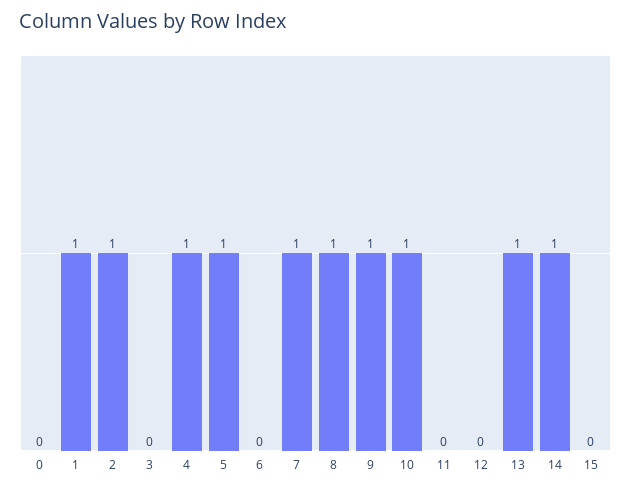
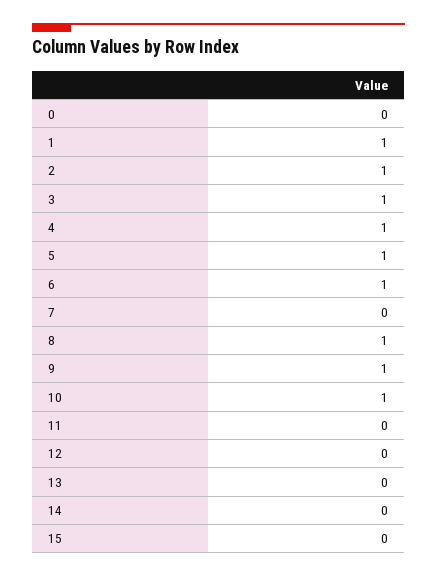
  {
    "0": 0,
    "1": 1,
    "2": 1,
-   "3": 0,
+   "3": 1,
    "4": 1,
    "5": 1,
-   "6": 0,
+   "6": 1,
-   "7": 1,
+   "7": 0,
    "8": 1,
    "9": 1,
    "10": 1,
    "11": 0,
    "12": 0,
-   "13": 1,
+   "13": 0,
-   "14": 1,
+   "14": 0,
    "15": 0
  }

